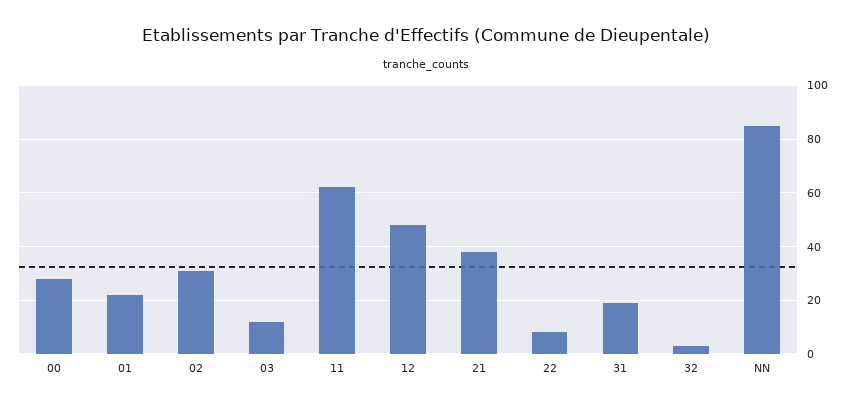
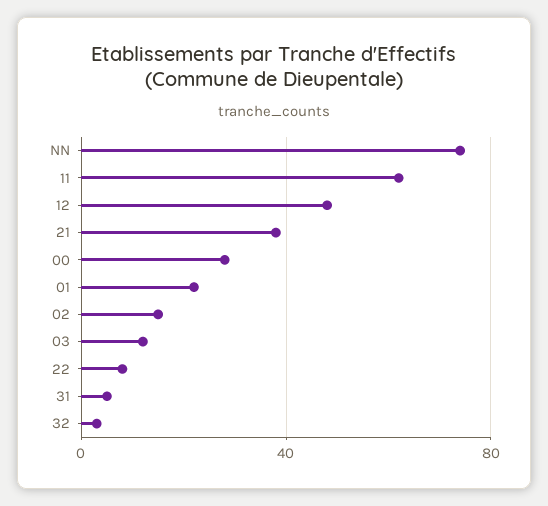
  {
    "00": 30,
    "01": 20,
-   "02": 30,
+   "02": 15,
    "03": 10,
    "11": 60,
    "12": 50,
    "21": 40,
    "22": 10,
-   "31": 20,
+   "31": 5,
    "32": 5,
-   "NN": 85
+   "NN": 75
  }

